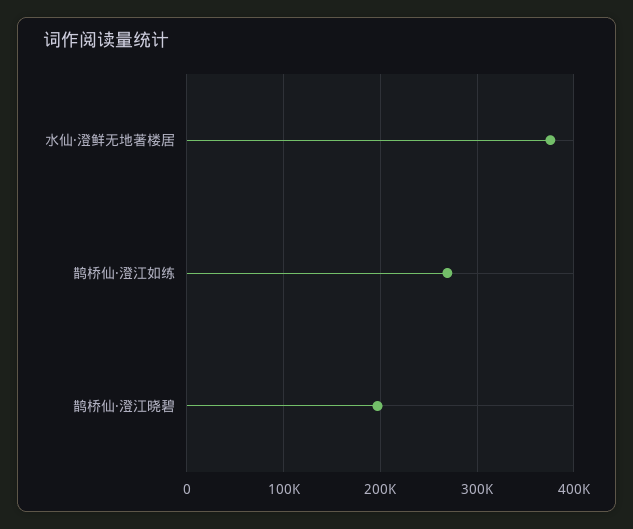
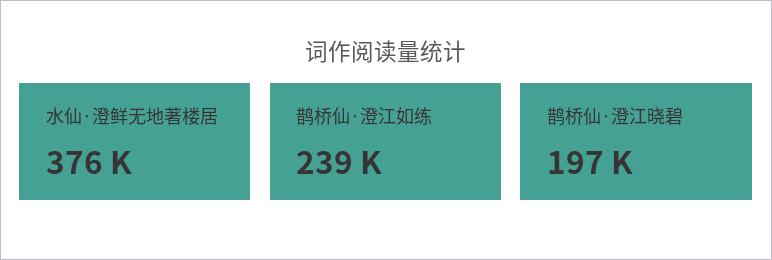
  {
    "水仙·澄鲜无地著楼居": 376000,
-   "鹊桥仙·澄江如练": 270000,
+   "鹊桥仙·澄江如练": 239000,
    "鹊桥仙·澄江晓碧": 197000
  }

